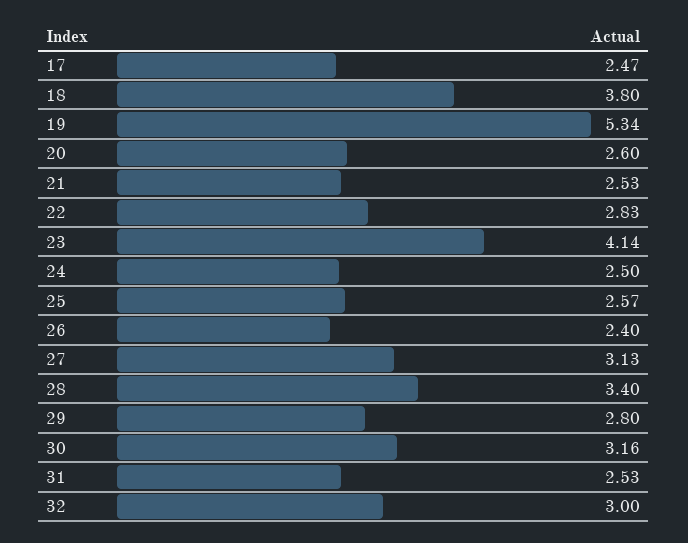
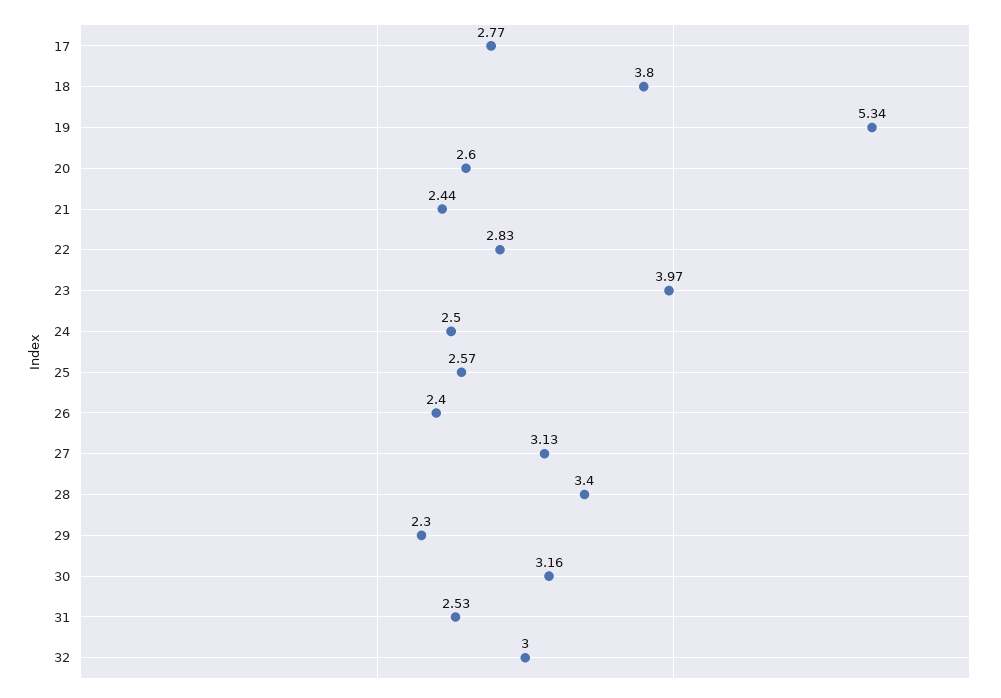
  {
-   "17": 2.47,
+   "17": 2.77,
    "18": 3.8,
    "19": 5.34,
    "20": 2.6,
-   "21": 2.53,
+   "21": 2.44,
    "22": 2.83,
-   "23": 4.14,
+   "23": 3.97,
    "24": 2.5,
    "25": 2.57,
    "26": 2.4,
    "27": 3.13,
    "28": 3.4,
-   "29": 2.8,
+   "29": 2.3,
    "30": 3.16,
    "31": 2.53,
    "32": 3
  }

